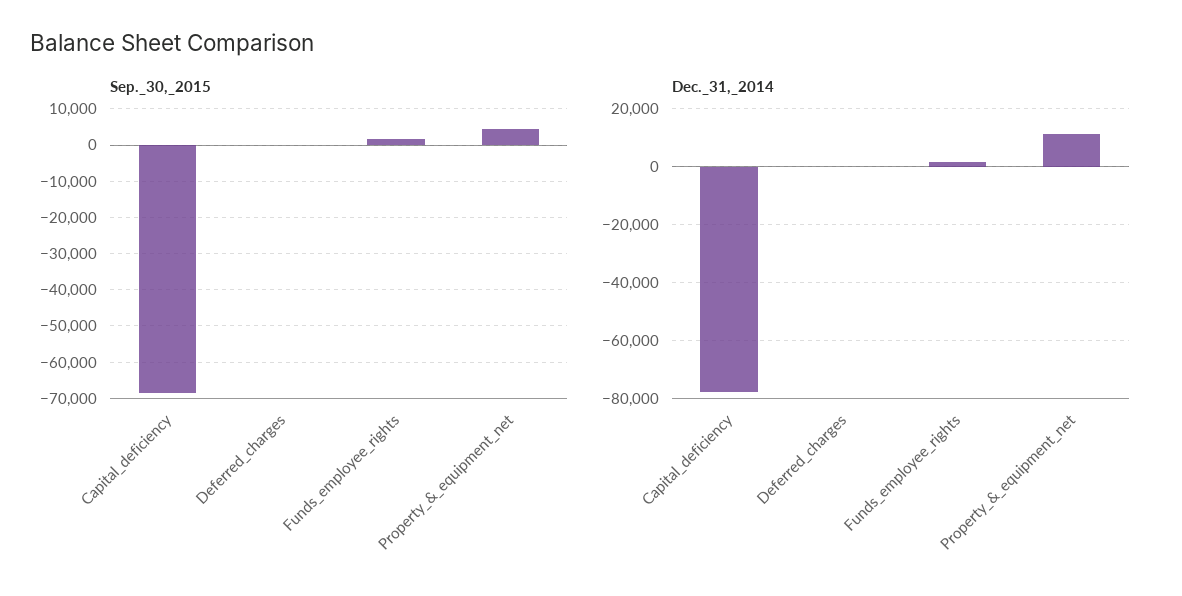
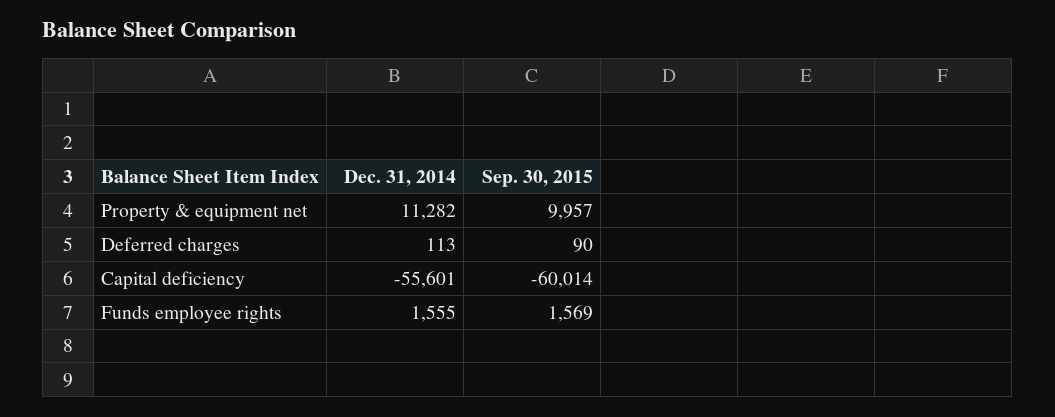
  {
    "Sep._30,_2015": {
-     "Capital_deficiency": -68000,
+     "Capital_deficiency": -60014,
      "Deferred_charges": 90,
      "Funds_employee_rights": 1569,
-     "Property_&_equipment_net": 4000
+     "Property_&_equipment_net": 9957
    },
    "Dec._31,_2014": {
-     "Capital_deficiency": -77500,
+     "Capital_deficiency": -55601,
      "Deferred_charges": 113,
      "Funds_employee_rights": 1555,
      "Property_&_equipment_net": 11282
    }
  }

